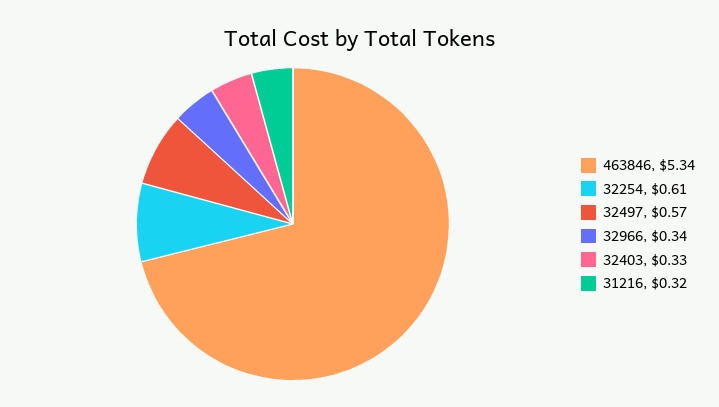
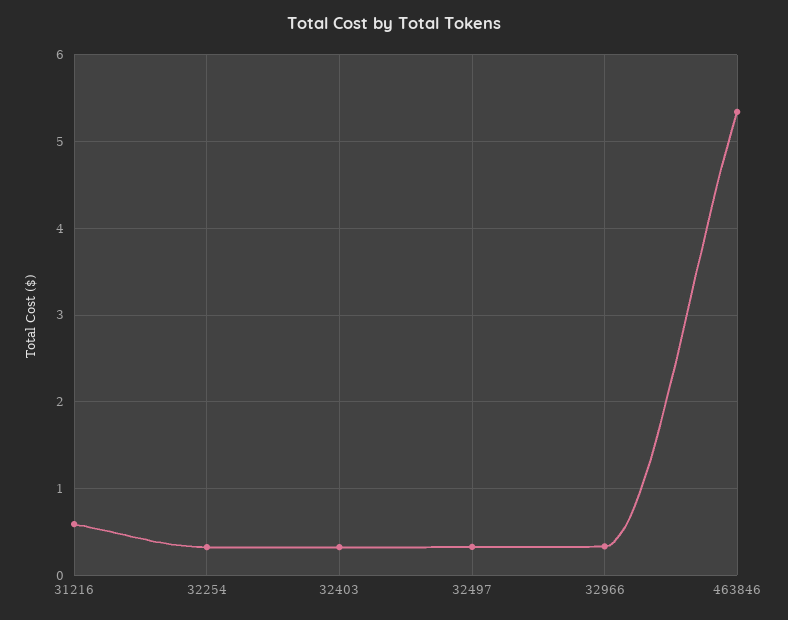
  {
    "463846": 5.34,
-   "32254": 0.61,
+   "32254": 0.3,
-   "32497": 0.57,
+   "32497": 0.3,
    "32966": 0.34,
    "32403": 0.33,
-   "31216": 0.32
+   "31216": 0.6
  }

